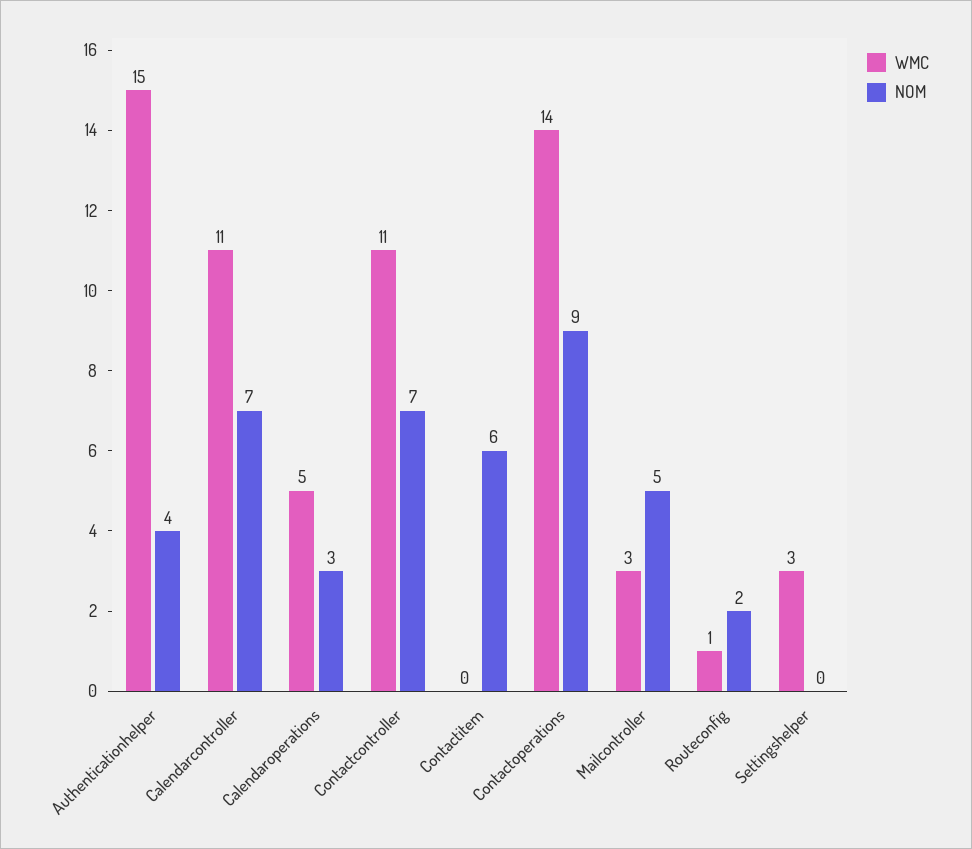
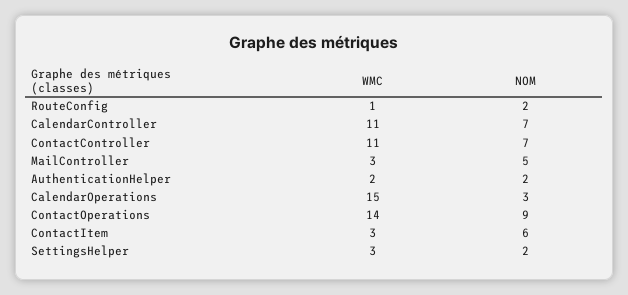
  {
    "WMC": {
-     "Authenticationhelper": 15,
+     "Authenticationhelper": 2,
      "Calendarcontroller": 11,
-     "Calendaroperations": 5,
+     "Calendaroperations": 15,
      "Contactcontroller": 11,
-     "Contactitem": 0,
+     "Contactitem": 3,
      "Contactoperations": 14,
      "Mailcontroller": 3,
      "Routeconfig": 1,
      "Settingshelper": 3
    },
    "NOM": {
-     "Authenticationhelper": 4,
+     "Authenticationhelper": 2,
      "Calendarcontroller": 7,
      "Calendaroperations": 3,
      "Contactcontroller": 7,
      "Contactitem": 6,
      "Contactoperations": 9,
      "Mailcontroller": 5,
      "Routeconfig": 2,
-     "Settingshelper": 0
+     "Settingshelper": 2
    }
  }

